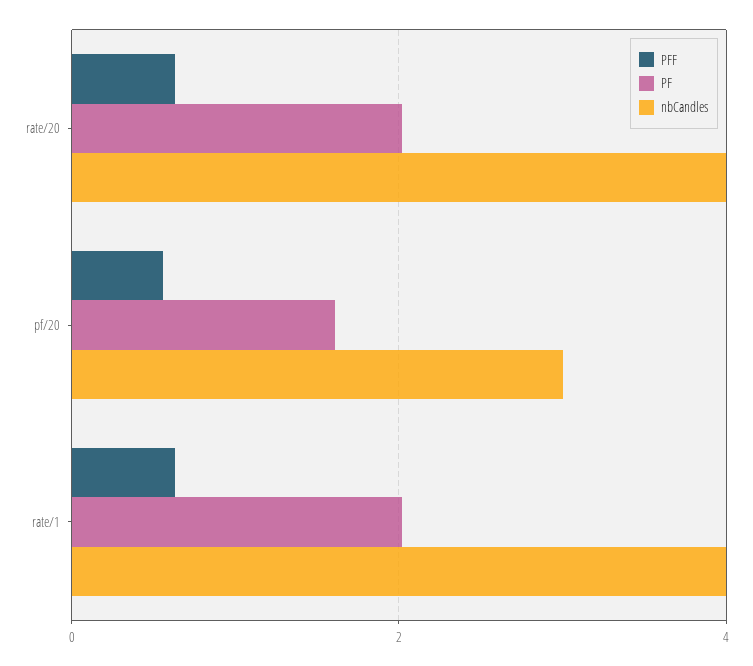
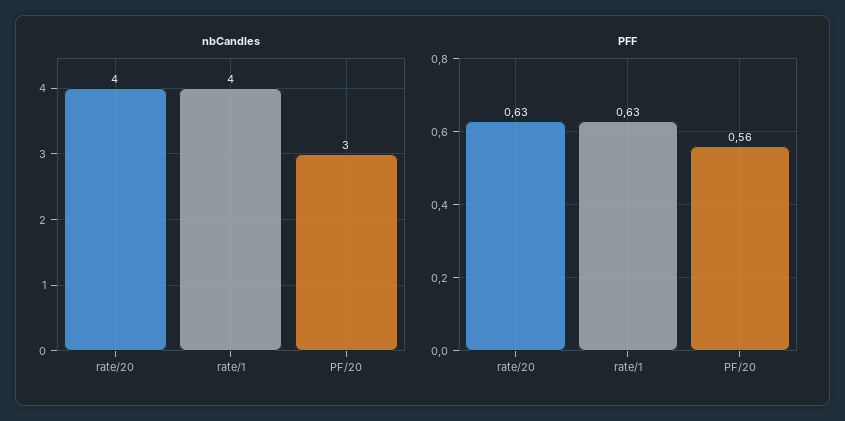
  {
    "PFF": {
      "rate/20": 0.63,
      "pf/20": 0.56,
      "rate/1": 0.63
    },
-   "PF": {
-     "rate/20": 2,
-     "pf/20": 1.6,
-     "rate/1": 2
-   },
    "nbCandles": {
      "rate/20": 4,
      "pf/20": 3,
      "rate/1": 4
    }
  }

